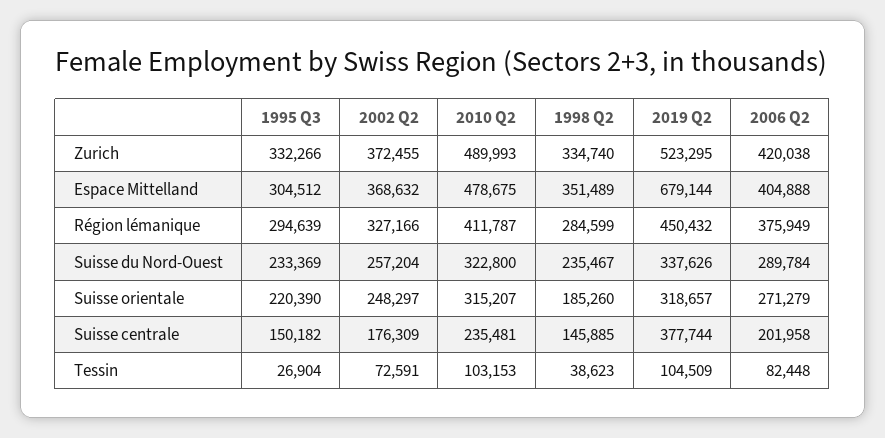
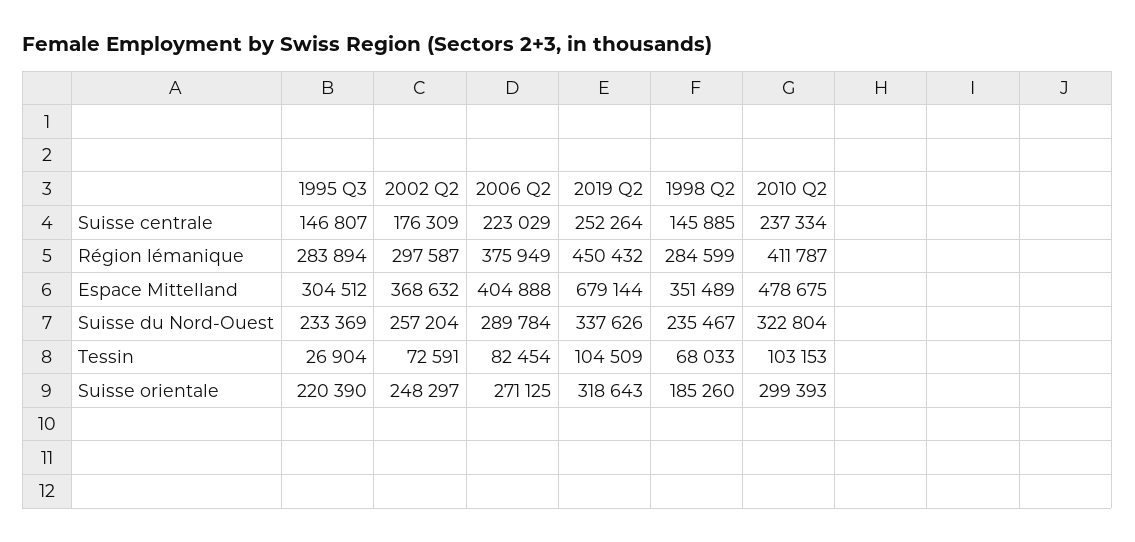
  {
    "1995 Q3": {
-     "Zurich": 332266,
      "Espace Mittelland": 304512,
-     "Région lémanique": 294639,
+     "Région lémanique": 283894,
      "Suisse du Nord-Ouest": 233369,
      "Suisse orientale": 220390,
-     "Suisse centrale": 150182,
+     "Suisse centrale": 146807,
      "Tessin": 26904
    },
    "2002 Q2": {
-     "Zurich": 372455,
      "Espace Mittelland": 368632,
-     "Région lémanique": 327166,
+     "Région lémanique": 297587,
      "Suisse du Nord-Ouest": 257204,
      "Suisse orientale": 248297,
      "Suisse centrale": 176309,
      "Tessin": 72591
    },
    "2010 Q2": {
-     "Zurich": 489993,
      "Espace Mittelland": 478675,
      "Région lémanique": 411787,
-     "Suisse du Nord-Ouest": 322800,
+     "Suisse du Nord-Ouest": 322804,
-     "Suisse orientale": 315207,
+     "Suisse orientale": 299393,
-     "Suisse centrale": 235481,
+     "Suisse centrale": 237334,
      "Tessin": 103153
    },
    "1998 Q2": {
-     "Zurich": 334740,
      "Espace Mittelland": 351489,
      "Région lémanique": 284599,
      "Suisse du Nord-Ouest": 235467,
      "Suisse orientale": 185260,
      "Suisse centrale": 145885,
-     "Tessin": 38623
+     "Tessin": 68033
    },
    "2019 Q2": {
-     "Zurich": 523295,
      "Espace Mittelland": 679144,
      "Région lémanique": 450432,
      "Suisse du Nord-Ouest": 337626,
-     "Suisse orientale": 318657,
+     "Suisse orientale": 318643,
-     "Suisse centrale": 377744,
+     "Suisse centrale": 252264,
      "Tessin": 104509
    },
    "2006 Q2": {
-     "Zurich": 420038,
      "Espace Mittelland": 404888,
      "Région lémanique": 375949,
      "Suisse du Nord-Ouest": 289784,
-     "Suisse orientale": 271279,
+     "Suisse orientale": 271125,
-     "Suisse centrale": 201958,
+     "Suisse centrale": 223029,
-     "Tessin": 82448
+     "Tessin": 82454
    }
  }

